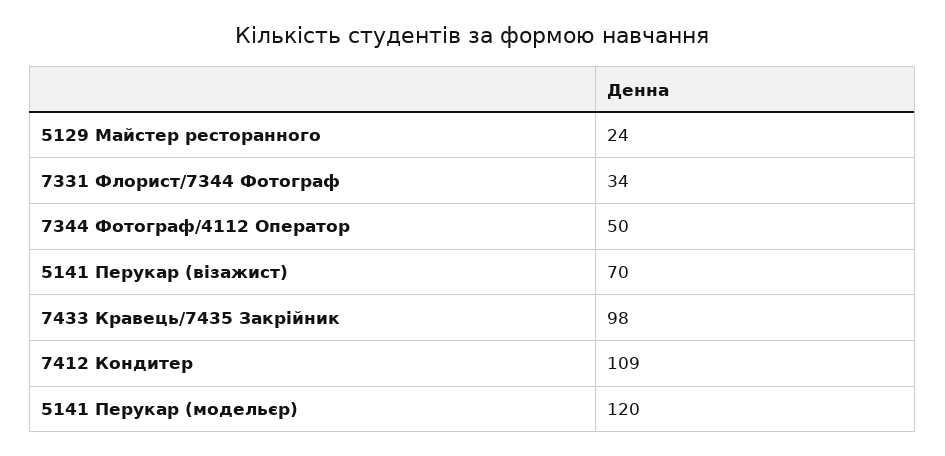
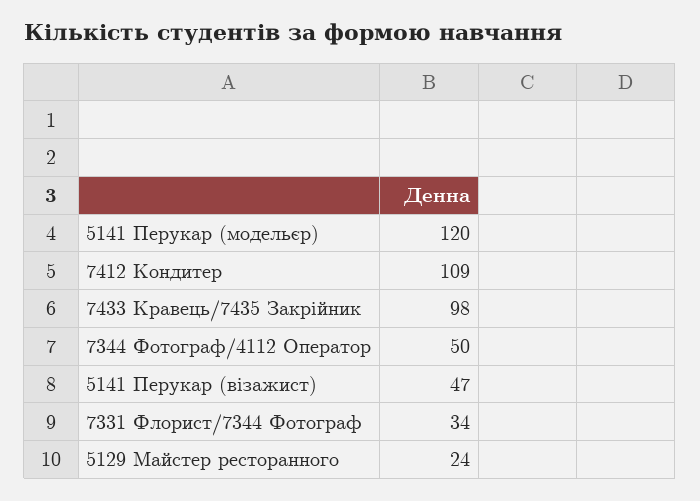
  {
    "5129 Майстер ресторанного": 24,
    "7331 Флорист/7344 Фотограф": 34,
    "7344 Фотограф/4112 Оператор": 50,
-   "5141 Перукар (візажист)": 70,
+   "5141 Перукар (візажист)": 47,
    "7433 Кравець/7435 Закрійник": 98,
    "7412 Кондитер": 109,
    "5141 Перукар (модельєр)": 120
  }

